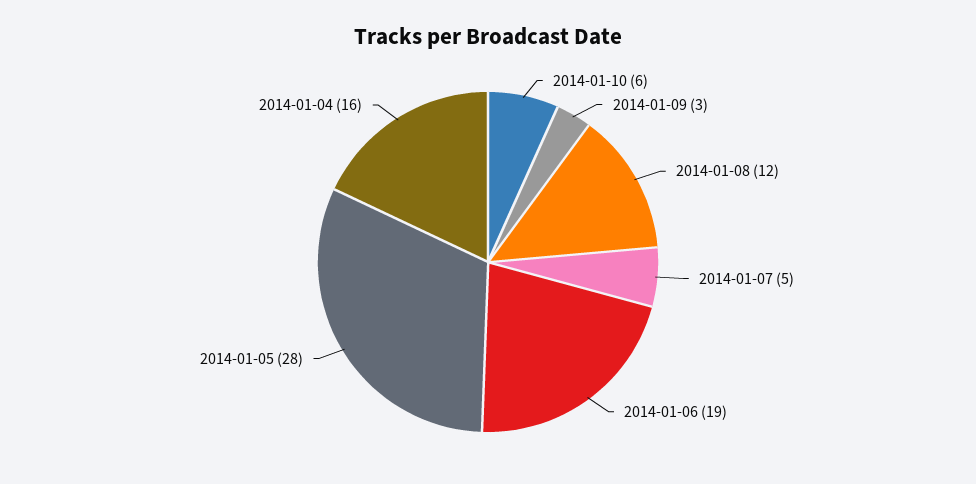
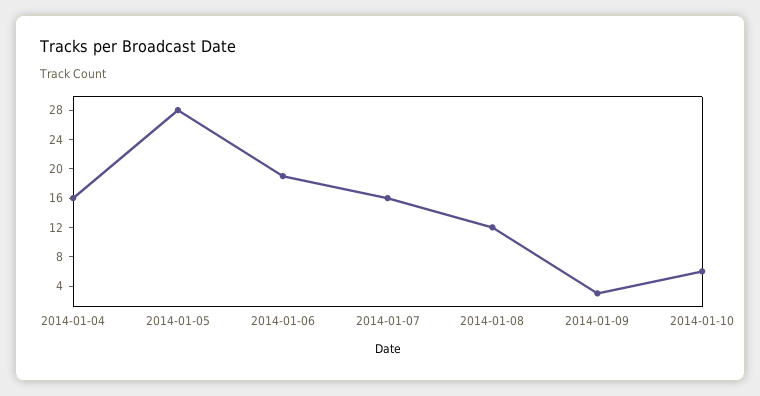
  {
    "2014-01-10": 6,
    "2014-01-09": 3,
    "2014-01-08": 12,
-   "2014-01-07": 5,
+   "2014-01-07": 16,
    "2014-01-06": 19,
    "2014-01-05": 28,
    "2014-01-04": 16
  }

